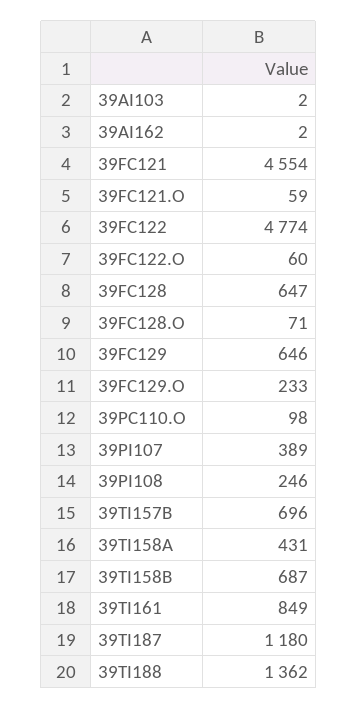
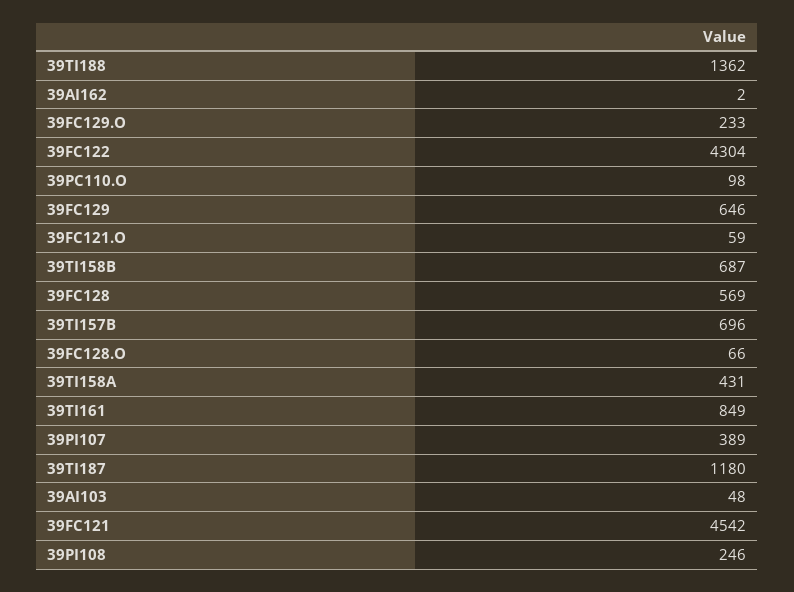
  {
-   "39AI103": 2,
+   "39AI103": 48,
    "39AI162": 2,
-   "39FC121": 4554,
+   "39FC121": 4542,
    "39FC121.O": 59,
-   "39FC122": 4774,
+   "39FC122": 4304,
-   "39FC122.O": 60,
-   "39FC128": 647,
+   "39FC128": 569,
-   "39FC128.O": 71,
+   "39FC128.O": 66,
    "39FC129": 646,
    "39FC129.O": 233,
    "39PC110.O": 98,
    "39PI107": 389,
    "39PI108": 246,
    "39TI157B": 696,
    "39TI158A": 431,
    "39TI158B": 687,
    "39TI161": 849,
    "39TI187": 1180,
    "39TI188": 1362
  }

